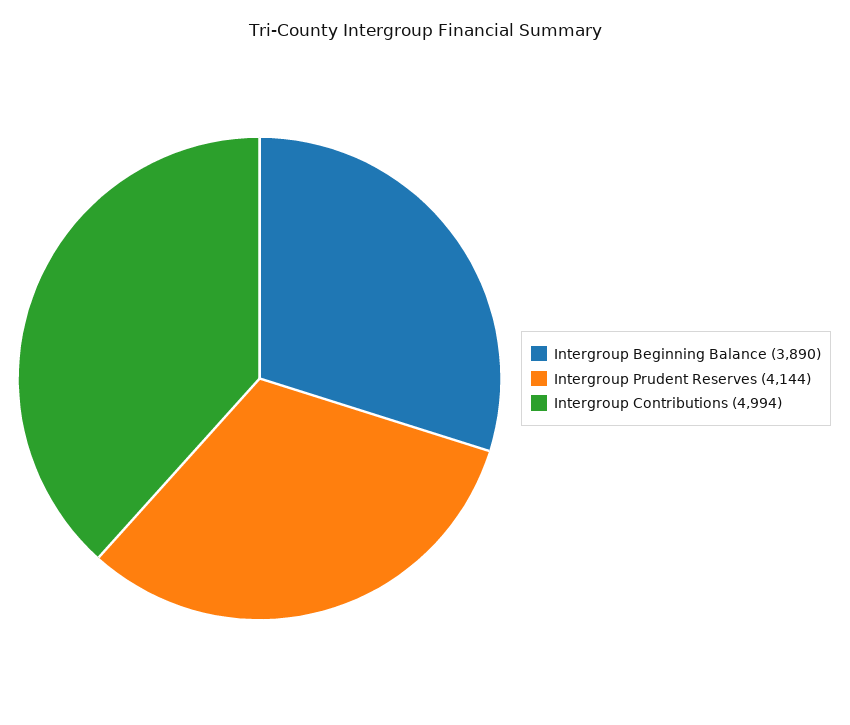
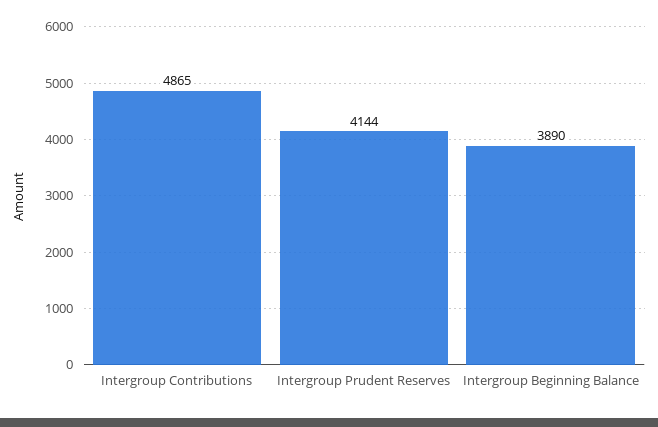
  {
    "Intergroup Beginning Balance": 3890,
    "Intergroup Prudent Reserves": 4144,
-   "Intergroup Contributions": 4994
+   "Intergroup Contributions": 4865
  }

